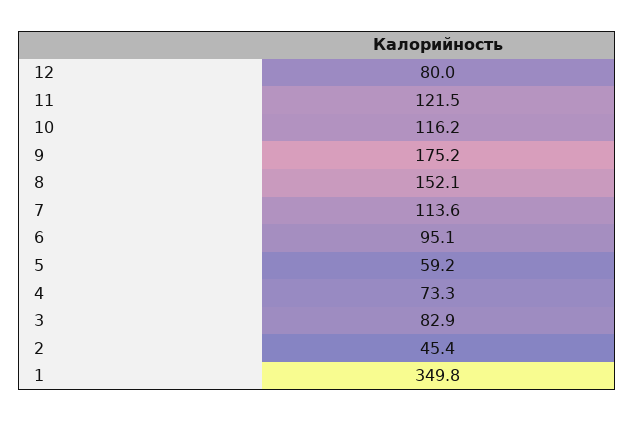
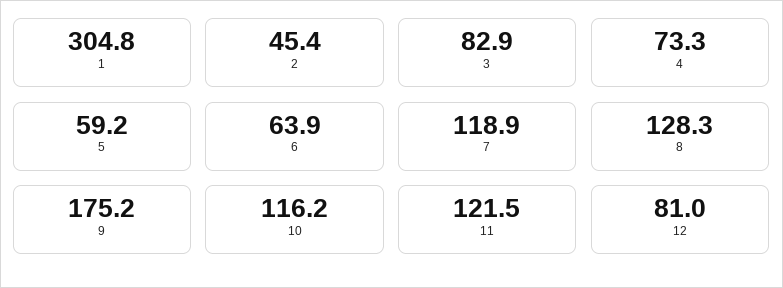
  {
-   "12": 80,
+   "12": 81,
    "11": 121.5,
    "10": 116.2,
    "9": 175.2,
-   "8": 152.1,
+   "8": 128.3,
-   "7": 113.6,
+   "7": 118.9,
-   "6": 95.1,
+   "6": 63.9,
    "5": 59.2,
    "4": 73.3,
    "3": 82.9,
    "2": 45.4,
-   "1": 349.8
+   "1": 304.8
  }

